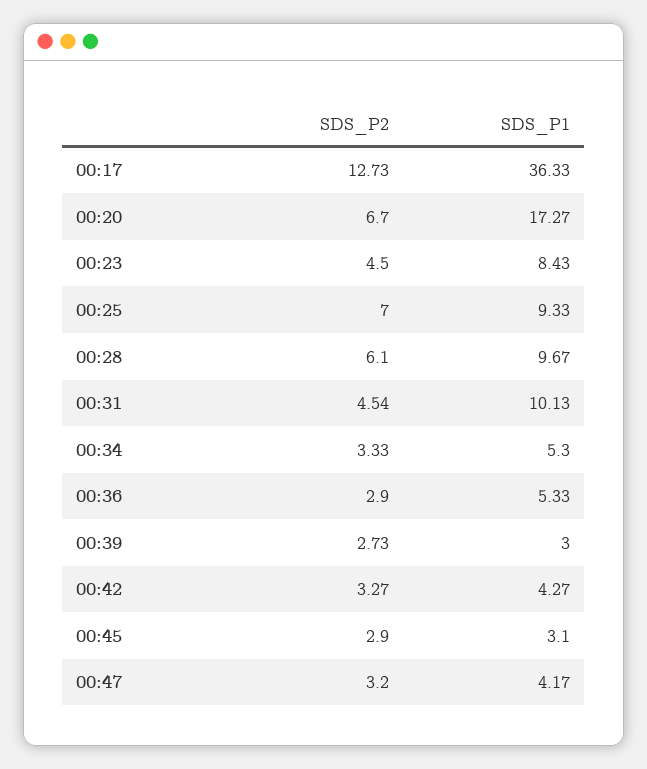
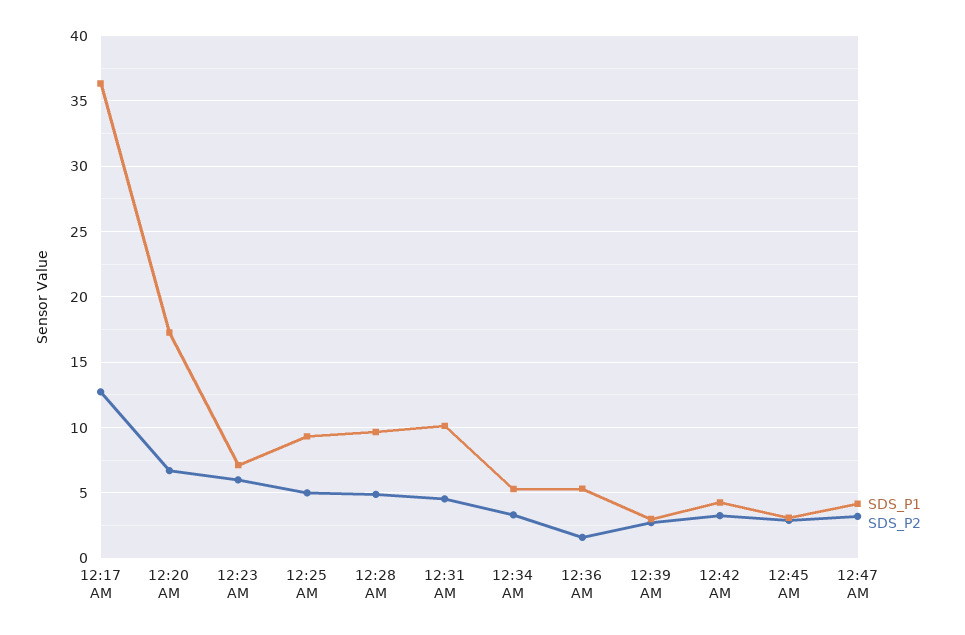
  {
    "SDS_P2": {
      "00:17": 12.73,
      "00:20": 6.7,
-     "00:23": 4.5,
+     "00:23": 6,
-     "00:25": 7,
+     "00:25": 5,
-     "00:28": 6.1,
+     "00:28": 5,
      "00:31": 4.54,
      "00:34": 3.33,
-     "00:36": 2.9,
+     "00:36": 1.5,
      "00:39": 2.73,
      "00:42": 3.27,
      "00:45": 2.9,
      "00:47": 3.2
    },
    "SDS_P1": {
      "00:17": 36.33,
      "00:20": 17.27,
-     "00:23": 8.43,
+     "00:23": 7,
      "00:25": 9.33,
      "00:28": 9.67,
      "00:31": 10.13,
      "00:34": 5.3,
      "00:36": 5.33,
      "00:39": 3,
      "00:42": 4.27,
      "00:45": 3.1,
      "00:47": 4.17
    }
  }

